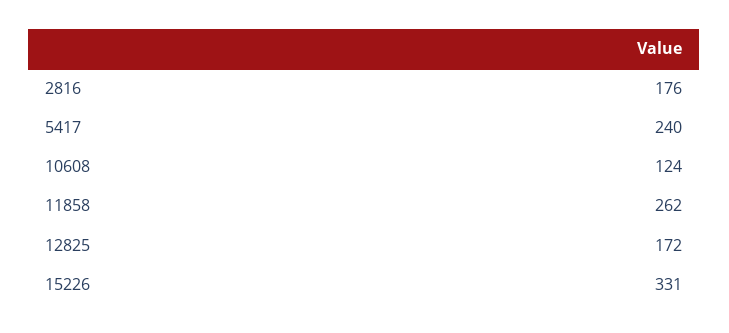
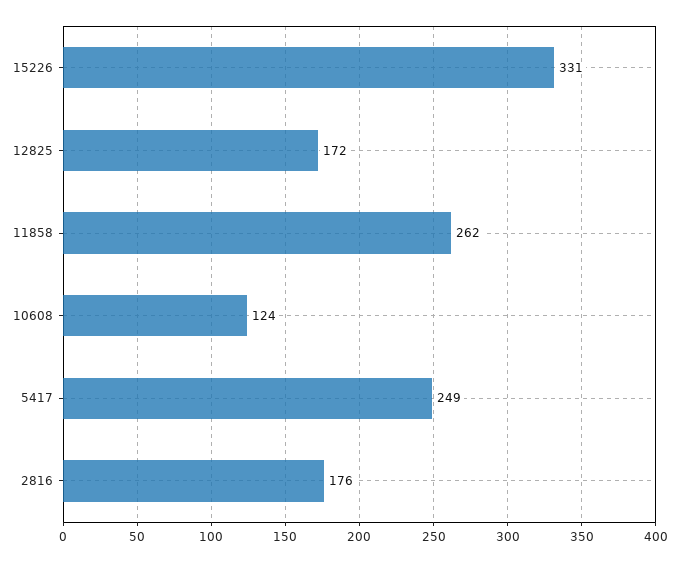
  {
    "2816": 176,
-   "5417": 240,
+   "5417": 249,
    "10608": 124,
    "11858": 262,
    "12825": 172,
    "15226": 331
  }

